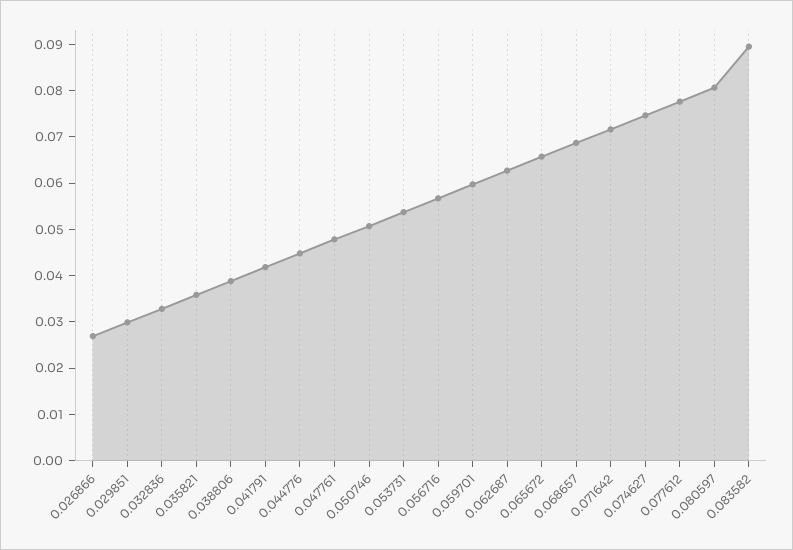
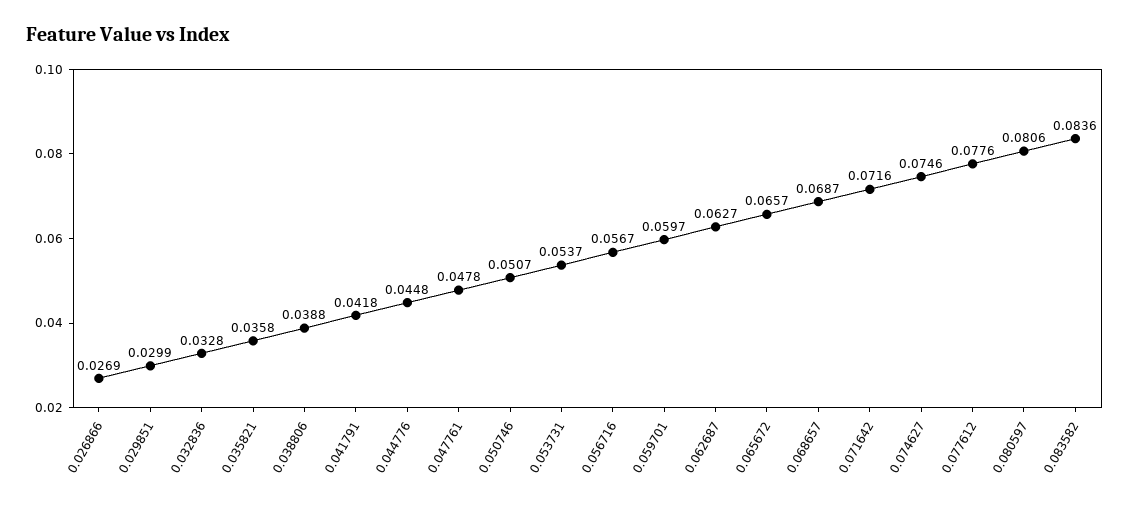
  {
    "0.026866": 0.0269,
    "0.029851": 0.0299,
    "0.032836": 0.0328,
    "0.035821": 0.0358,
    "0.038806": 0.0388,
    "0.041791": 0.0418,
    "0.044776": 0.0448,
    "0.047761": 0.0478,
    "0.050746": 0.0507,
    "0.053731": 0.0537,
    "0.056716": 0.0567,
    "0.059701": 0.0597,
    "0.062687": 0.0627,
    "0.065672": 0.0657,
    "0.068657": 0.0687,
    "0.071642": 0.0716,
    "0.074627": 0.0746,
    "0.077612": 0.0776,
    "0.080597": 0.0806,
-   "0.083582": 0.09
+   "0.083582": 0.0836
  }

